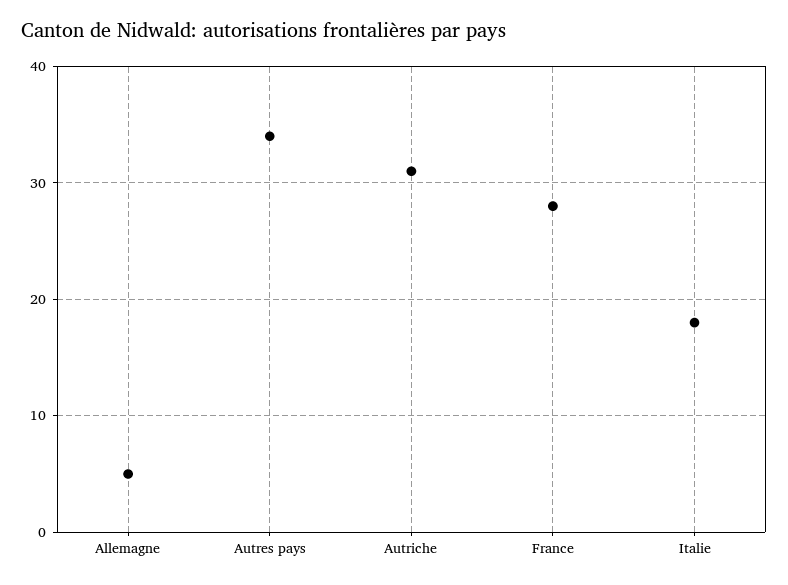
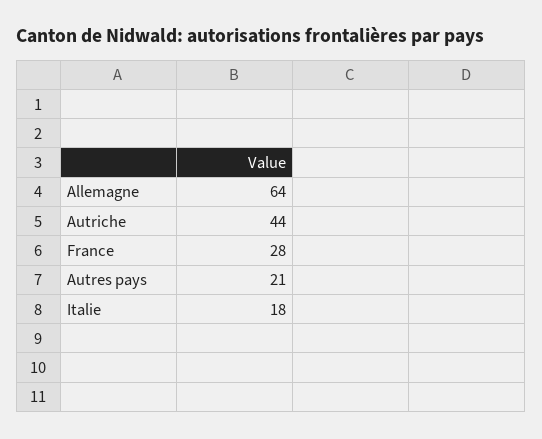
  {
-   "Allemagne": 5,
+   "Allemagne": 64,
-   "Autres pays": 34,
+   "Autres pays": 21,
-   "Autriche": 31,
+   "Autriche": 44,
    "France": 28,
    "Italie": 18
  }

